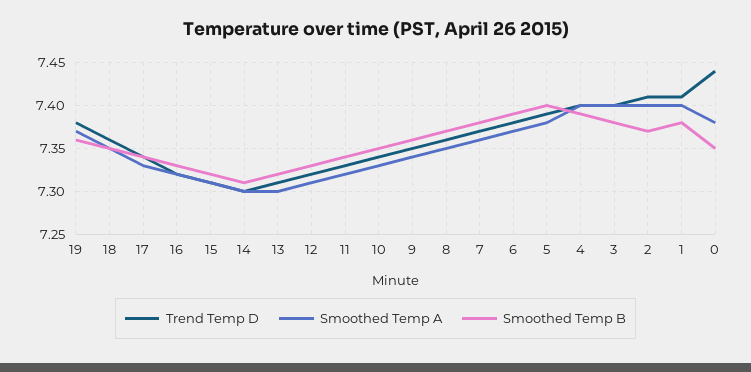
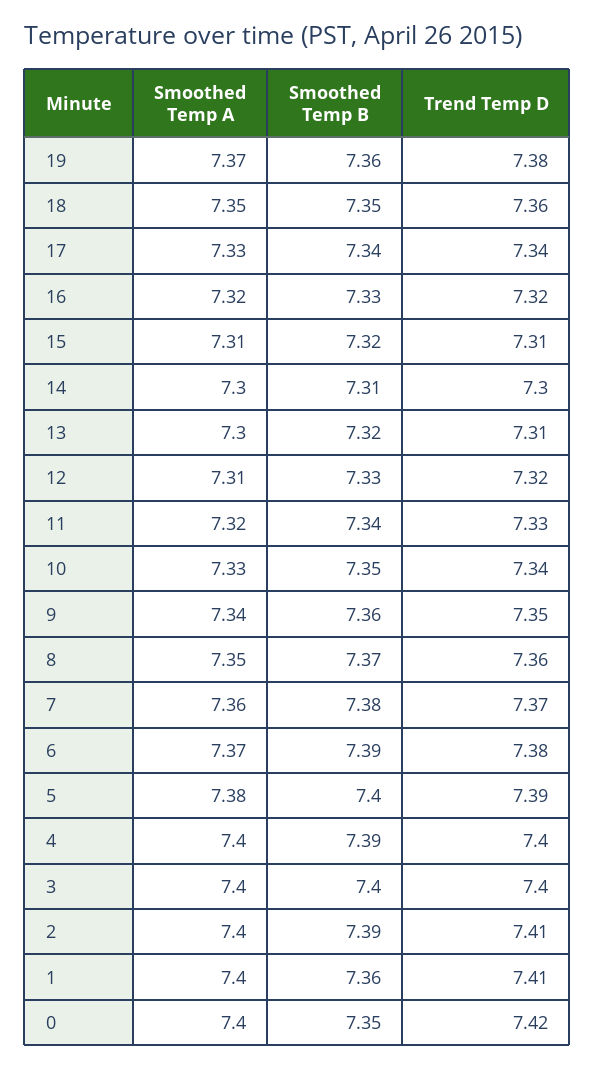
  {
    "Trend Temp D": {
      "19": 7.38,
      "18": 7.36,
      "17": 7.34,
      "16": 7.32,
      "15": 7.31,
      "14": 7.3,
      "13": 7.31,
      "12": 7.32,
      "11": 7.33,
      "10": 7.34,
      "9": 7.35,
      "8": 7.36,
      "7": 7.37,
      "6": 7.38,
      "5": 7.39,
      "4": 7.4,
      "3": 7.4,
      "2": 7.41,
      "1": 7.41,
-     "0": 7.44
+     "0": 7.42
    },
    "Smoothed Temp A": {
      "19": 7.37,
      "18": 7.35,
      "17": 7.33,
      "16": 7.32,
      "15": 7.31,
      "14": 7.3,
      "13": 7.3,
      "12": 7.31,
      "11": 7.32,
      "10": 7.33,
      "9": 7.34,
      "8": 7.35,
      "7": 7.36,
      "6": 7.37,
      "5": 7.38,
      "4": 7.4,
      "3": 7.4,
      "2": 7.4,
      "1": 7.4,
-     "0": 7.38
+     "0": 7.4
    },
    "Smoothed Temp B": {
      "19": 7.36,
      "18": 7.35,
      "17": 7.34,
      "16": 7.33,
      "15": 7.32,
      "14": 7.31,
      "13": 7.32,
      "12": 7.33,
      "11": 7.34,
      "10": 7.35,
      "9": 7.36,
      "8": 7.37,
      "7": 7.38,
      "6": 7.39,
      "5": 7.4,
      "4": 7.39,
-     "3": 7.38,
+     "3": 7.4,
-     "2": 7.37,
+     "2": 7.39,
-     "1": 7.38,
+     "1": 7.36,
      "0": 7.35
    }
  }

